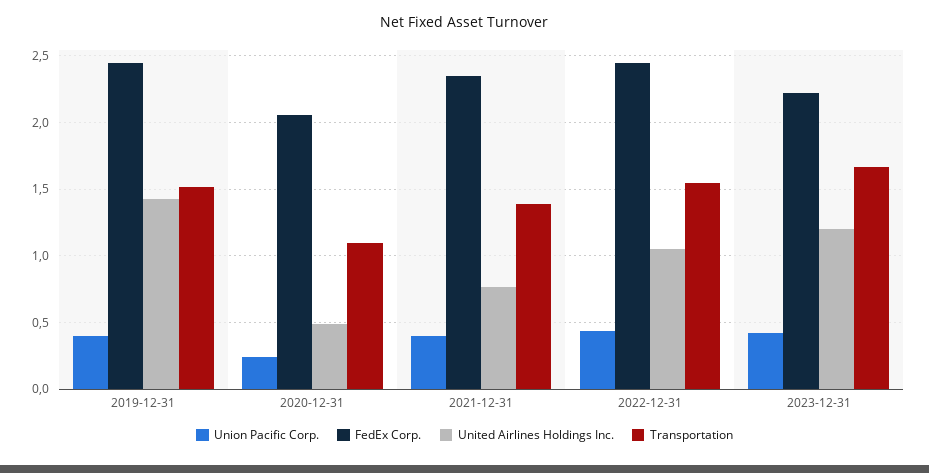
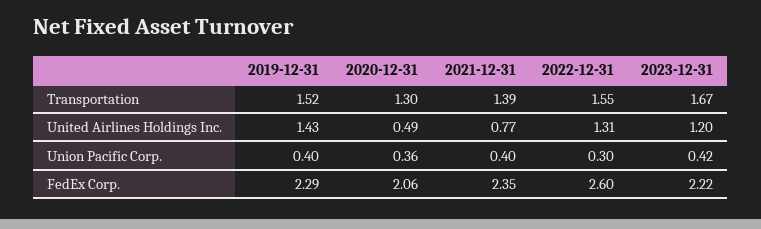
  {
    "Union Pacific Corp.": {
      "2019-12-31": 0.4,
-     "2020-12-31": 0.25,
+     "2020-12-31": 0.36,
      "2021-12-31": 0.4,
-     "2022-12-31": 0.45,
+     "2022-12-31": 0.3,
      "2023-12-31": 0.42
    },
    "FedEx Corp.": {
-     "2019-12-31": 2.45,
+     "2019-12-31": 2.29,
      "2020-12-31": 2.06,
      "2021-12-31": 2.35,
-     "2022-12-31": 2.45,
+     "2022-12-31": 2.6,
      "2023-12-31": 2.22
    },
    "United Airlines Holdings Inc.": {
      "2019-12-31": 1.43,
      "2020-12-31": 0.49,
      "2021-12-31": 0.77,
-     "2022-12-31": 1.05,
+     "2022-12-31": 1.31,
      "2023-12-31": 1.2
    },
    "Transportation": {
      "2019-12-31": 1.52,
-     "2020-12-31": 1.1,
+     "2020-12-31": 1.3,
      "2021-12-31": 1.39,
      "2022-12-31": 1.55,
      "2023-12-31": 1.67
    }
  }

